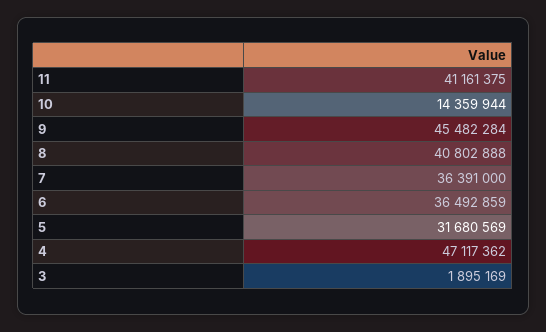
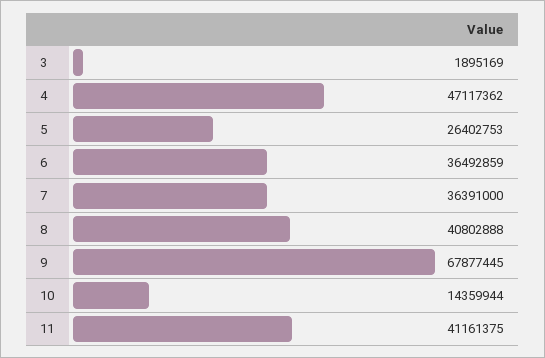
  {
    "11": 41161375,
    "10": 14359944,
-   "9": 45482284,
+   "9": 67877445,
    "8": 40802888,
    "7": 36391000,
    "6": 36492859,
-   "5": 31680569,
+   "5": 26402753,
    "4": 47117362,
    "3": 1895169
  }

